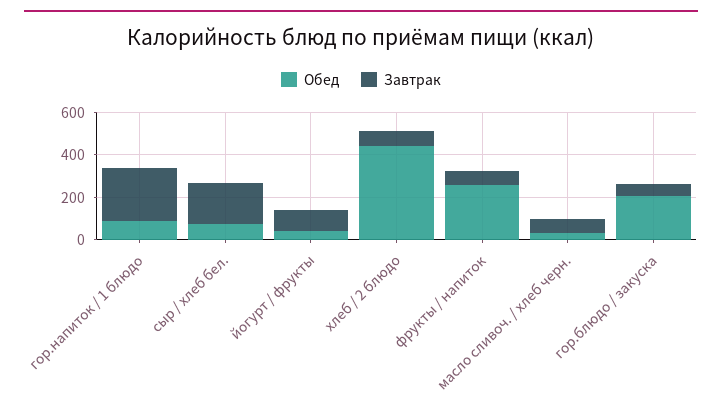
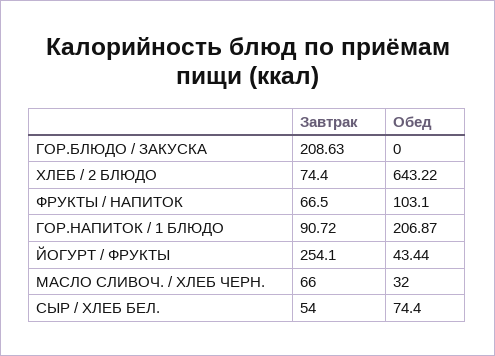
  {
    "Обед": {
-     "гор.напиток / 1 блюдо": 100,
+     "гор.напиток / 1 блюдо": 206.87,
      "сыр / хлеб бел.": 74.4,
      "йогурт / фрукты": 43.44,
-     "хлеб / 2 блюдо": 450,
+     "хлеб / 2 блюдо": 643.22,
-     "фрукты / напиток": 250,
+     "фрукты / напиток": 103.1,
      "масло сливоч. / хлеб черн.": 32,
-     "гор.блюдо / закуска": 200
+     "гор.блюдо / закуска": 0
    },
    "Завтрак": {
-     "гор.напиток / 1 блюдо": 250,
+     "гор.напиток / 1 блюдо": 90.72,
-     "сыр / хлеб бел.": 200,
+     "сыр / хлеб бел.": 54,
-     "йогурт / фрукты": 100,
+     "йогурт / фрукты": 254.1,
      "хлеб / 2 блюдо": 74.4,
      "фрукты / напиток": 66.5,
      "масло сливоч. / хлеб черн.": 66,
-     "гор.блюдо / закуска": 50
+     "гор.блюдо / закуска": 208.63
    }
  }

